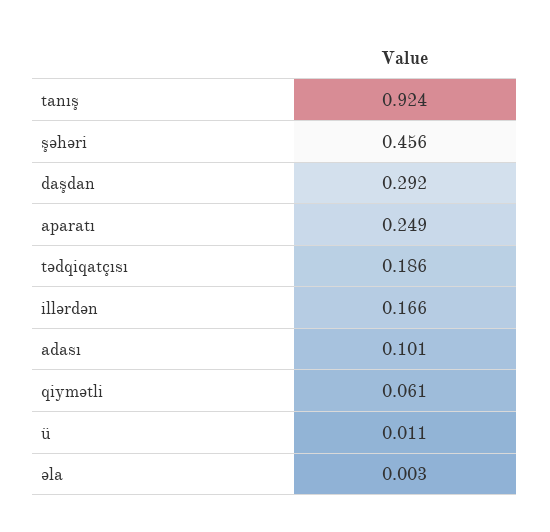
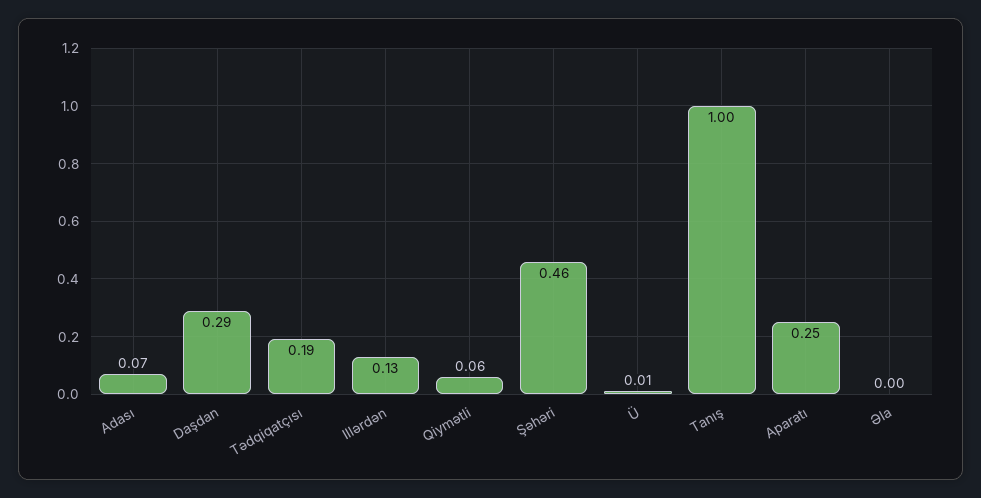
  {
-   "tanış": 0.924,
+   "tanış": 1,
    "şəhəri": 0.456,
    "daşdan": 0.292,
    "aparatı": 0.249,
    "tədqiqatçısı": 0.186,
-   "illərdən": 0.166,
+   "illərdən": 0.13,
-   "adası": 0.101,
+   "adası": 0.07,
    "qiymətli": 0.061,
    "ü": 0.011,
    "əla": 0.003
  }

